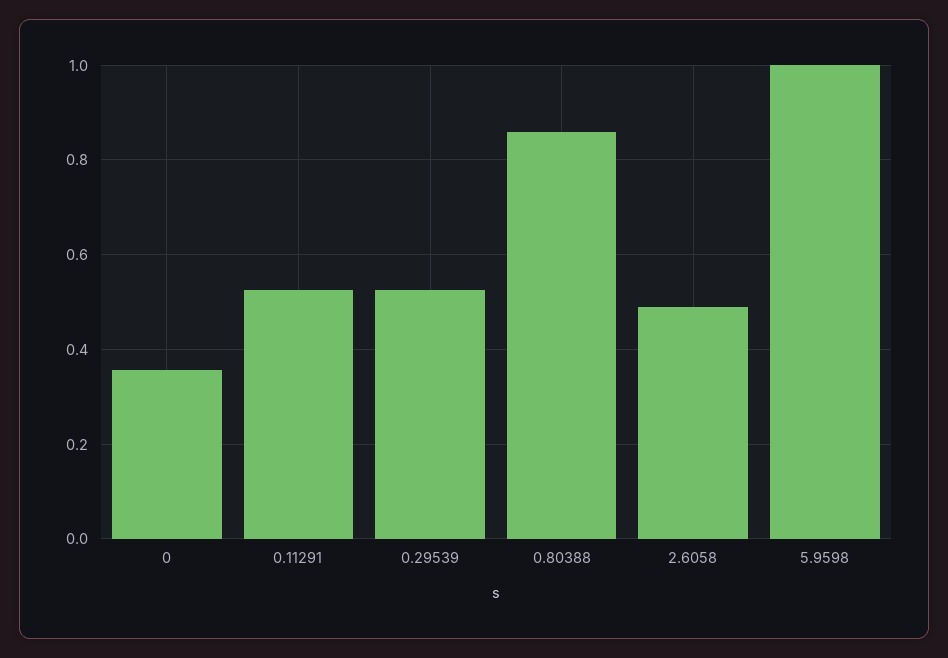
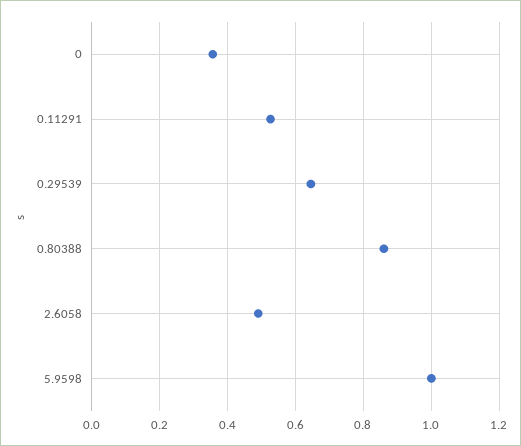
  {
    "0": 0.36,
    "0.11291": 0.52,
-   "0.29539": 0.52,
+   "0.29539": 0.64,
    "0.80388": 0.86,
    "2.6058": 0.5,
    "5.9598": 1
  }

